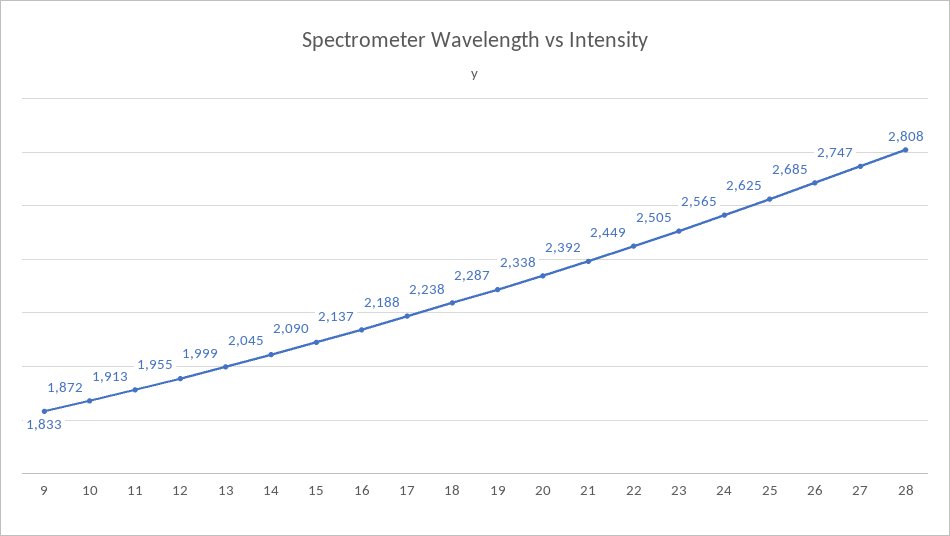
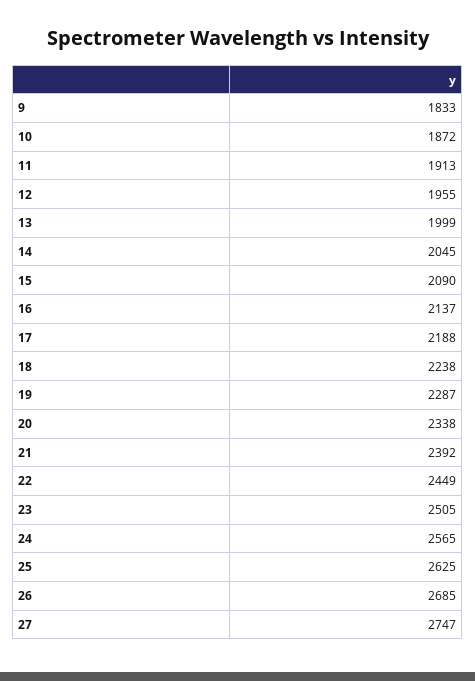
  {
    "9": 1833,
    "10": 1872,
    "11": 1913,
    "12": 1955,
    "13": 1999,
    "14": 2045,
    "15": 2090,
    "16": 2137,
    "17": 2188,
    "18": 2238,
    "19": 2287,
    "20": 2338,
    "21": 2392,
    "22": 2449,
    "23": 2505,
    "24": 2565,
    "25": 2625,
    "26": 2685,
-   "27": 2747,
+   "27": 2747
-   "28": 2808
  }

